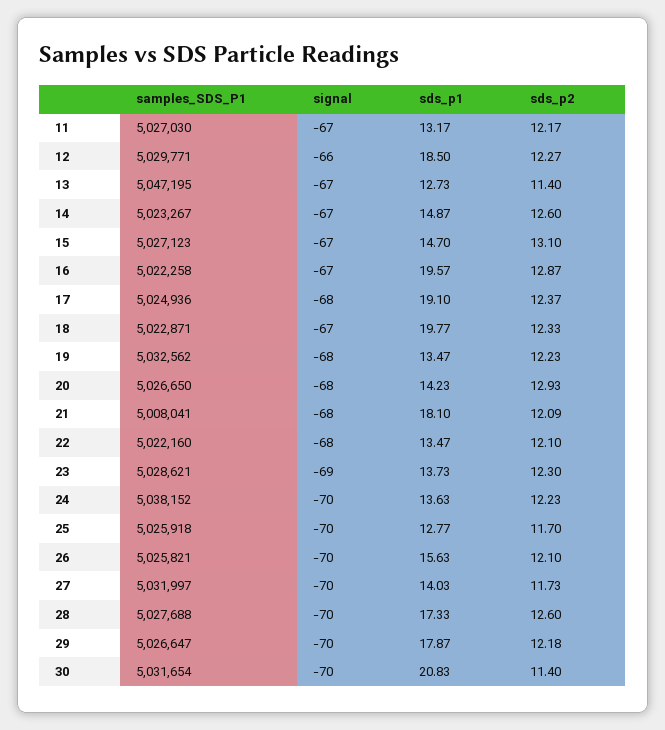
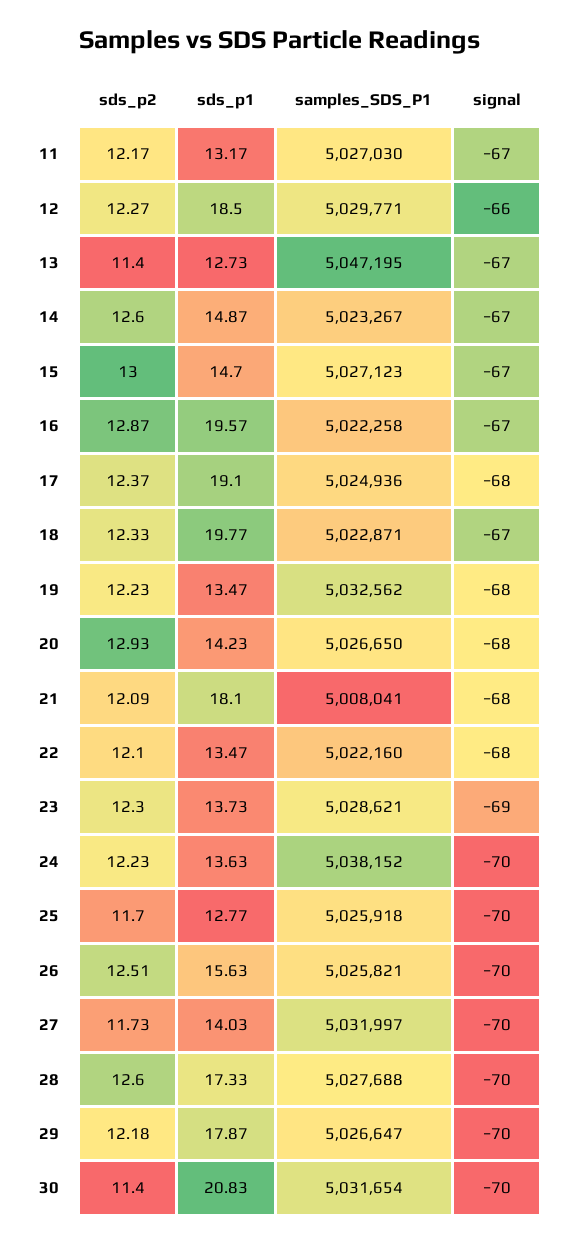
  {
    "samples_SDS_P1": {
      "11": 5027030,
      "12": 5029771,
      "13": 5047195,
      "14": 5023267,
      "15": 5027123,
      "16": 5022258,
      "17": 5024936,
      "18": 5022871,
      "19": 5032562,
      "20": 5026650,
      "21": 5008041,
      "22": 5022160,
      "23": 5028621,
      "24": 5038152,
      "25": 5025918,
      "26": 5025821,
      "27": 5031997,
      "28": 5027688,
      "29": 5026647,
      "30": 5031654
    },
    "signal": {
      "11": -67,
      "12": -66,
      "13": -67,
      "14": -67,
      "15": -67,
      "16": -67,
      "17": -68,
      "18": -67,
      "19": -68,
      "20": -68,
      "21": -68,
      "22": -68,
      "23": -69,
      "24": -70,
      "25": -70,
      "26": -70,
      "27": -70,
      "28": -70,
      "29": -70,
      "30": -70
    },
    "sds_p1": {
      "11": 13.17,
      "12": 18.5,
      "13": 12.73,
      "14": 14.87,
      "15": 14.7,
      "16": 19.57,
      "17": 19.1,
      "18": 19.77,
      "19": 13.47,
      "20": 14.23,
      "21": 18.1,
      "22": 13.47,
      "23": 13.73,
      "24": 13.63,
      "25": 12.77,
      "26": 15.63,
      "27": 14.03,
      "28": 17.33,
      "29": 17.87,
      "30": 20.83
    },
    "sds_p2": {
      "11": 12.17,
      "12": 12.27,
      "13": 11.4,
      "14": 12.6,
-     "15": 13.1,
+     "15": 13,
      "16": 12.87,
      "17": 12.37,
      "18": 12.33,
      "19": 12.23,
      "20": 12.93,
      "21": 12.09,
      "22": 12.1,
      "23": 12.3,
      "24": 12.23,
      "25": 11.7,
-     "26": 12.1,
+     "26": 12.51,
      "27": 11.73,
      "28": 12.6,
      "29": 12.18,
      "30": 11.4
    }
  }

